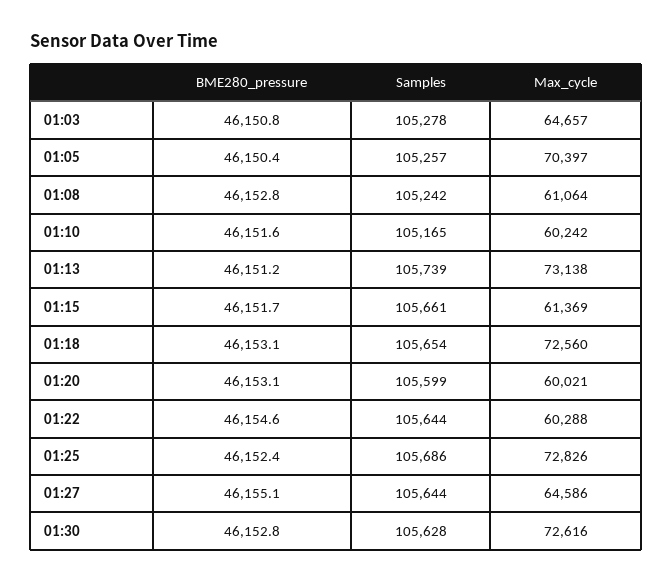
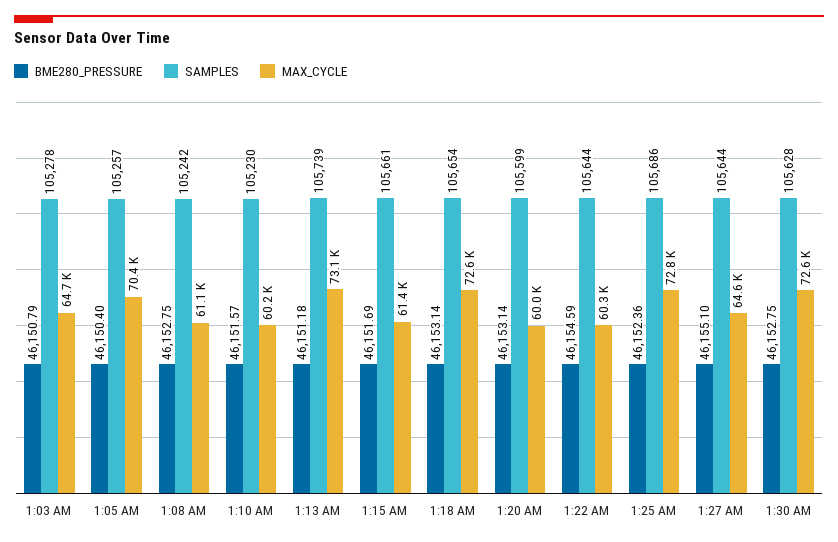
  {
    "BME280_pressure": {
      "01:03": 46150.79,
      "01:05": 46150.4,
      "01:08": 46152.75,
      "01:10": 46151.57,
      "01:13": 46151.18,
      "01:15": 46151.69,
      "01:18": 46153.14,
      "01:20": 46153.14,
      "01:22": 46154.59,
      "01:25": 46152.36,
      "01:27": 46155.1,
      "01:30": 46152.75
    },
    "Samples": {
      "01:03": 105278,
      "01:05": 105257,
      "01:08": 105242,
-     "01:10": 105165,
+     "01:10": 105230,
      "01:13": 105739,
      "01:15": 105661,
      "01:18": 105654,
      "01:20": 105599,
      "01:22": 105644,
      "01:25": 105686,
      "01:27": 105644,
      "01:30": 105628
    },
    "Max_cycle": {
      "01:03": 64657,
      "01:05": 70397,
      "01:08": 61064,
      "01:10": 60242,
      "01:13": 73138,
      "01:15": 61369,
      "01:18": 72560,
      "01:20": 60021,
      "01:22": 60288,
      "01:25": 72826,
      "01:27": 64586,
      "01:30": 72616
    }
  }

